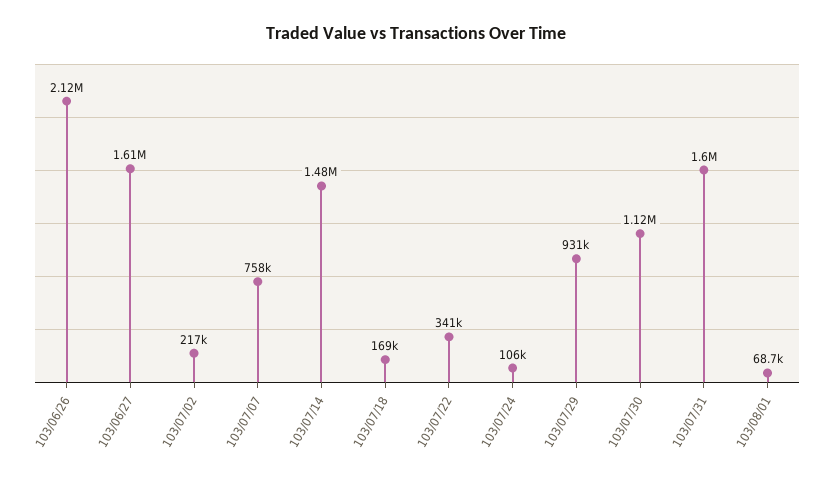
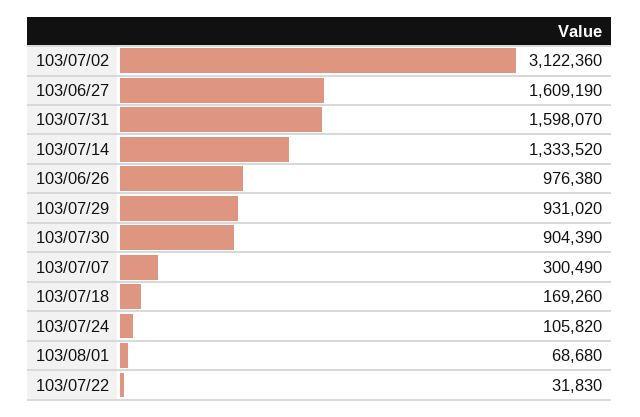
  {
-   "103/06/26": 2120000,
+   "103/06/26": 976380,
    "103/06/27": 1609190,
-   "103/07/02": 217000,
+   "103/07/02": 3122360,
-   "103/07/07": 758000,
+   "103/07/07": 300490,
-   "103/07/14": 1480000,
+   "103/07/14": 1333520,
    "103/07/18": 169260,
-   "103/07/22": 341000,
+   "103/07/22": 31830,
    "103/07/24": 105820,
    "103/07/29": 931020,
-   "103/07/30": 1120000,
+   "103/07/30": 904390,
    "103/07/31": 1598070,
    "103/08/01": 68680
  }

